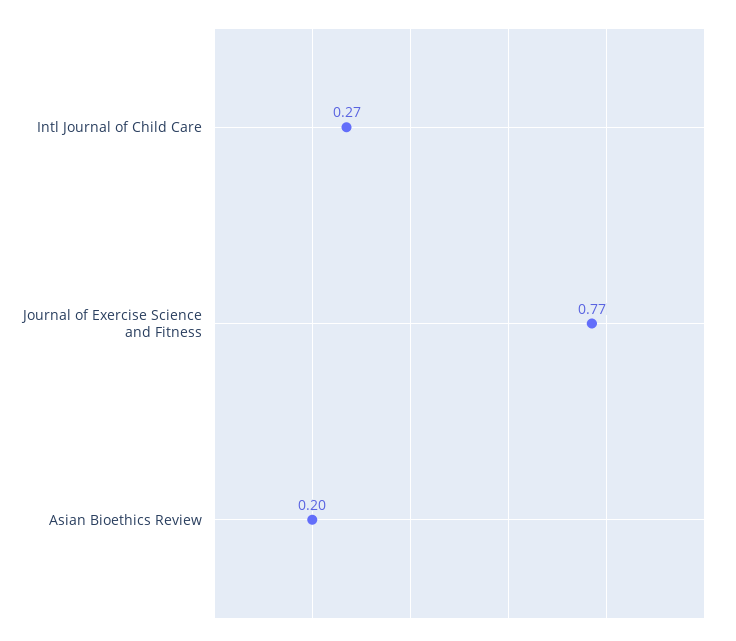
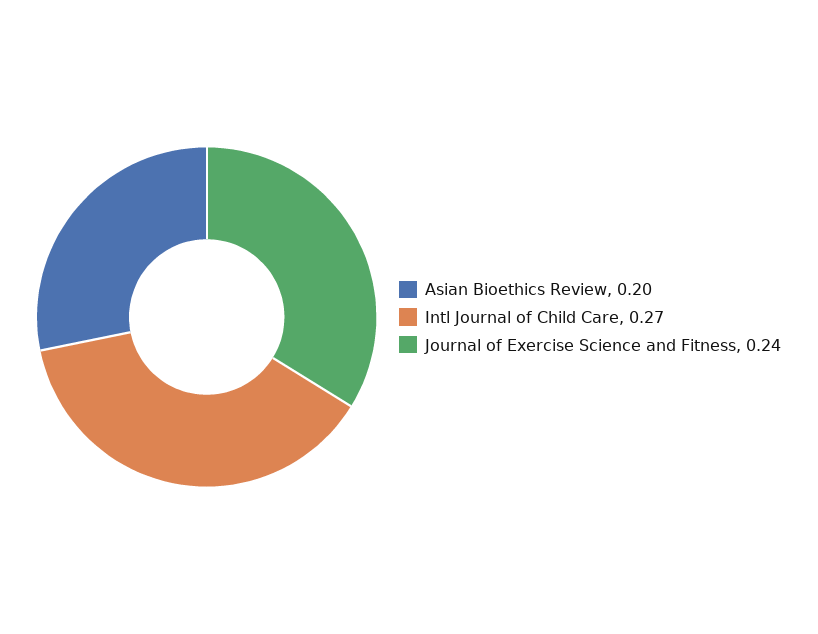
  {
    "Intl Journal of Child Care": 0.27,
-   "Journal of Exercise Science and Fitness": 0.77,
+   "Journal of Exercise Science and Fitness": 0.24,
    "Asian Bioethics Review": 0.2
  }

